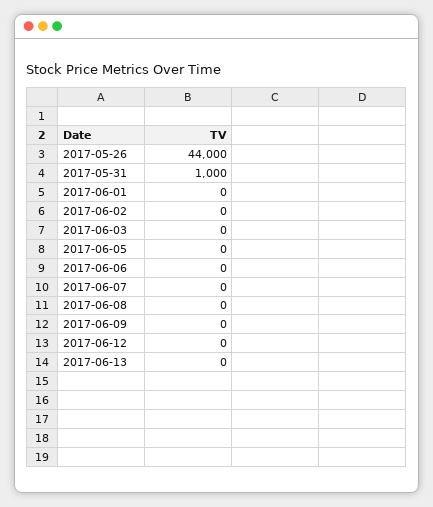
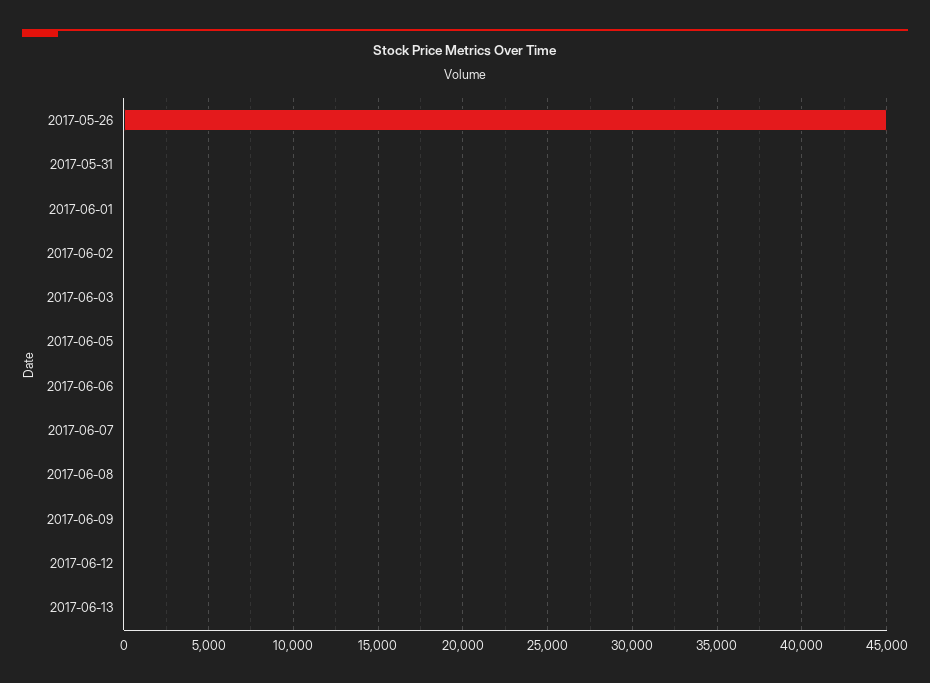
  {
-   "2017-05-26": 44000,
+   "2017-05-26": 45000,
-   "2017-05-31": 1000,
+   "2017-05-31": 0,
    "2017-06-01": 0,
    "2017-06-02": 0,
    "2017-06-03": 0,
    "2017-06-05": 0,
    "2017-06-06": 0,
    "2017-06-07": 0,
    "2017-06-08": 0,
    "2017-06-09": 0,
    "2017-06-12": 0,
    "2017-06-13": 0
  }

